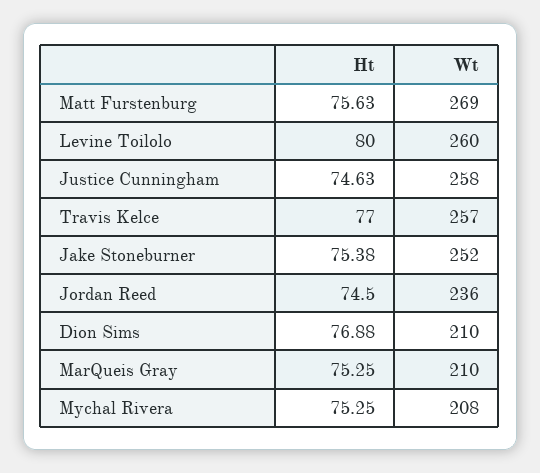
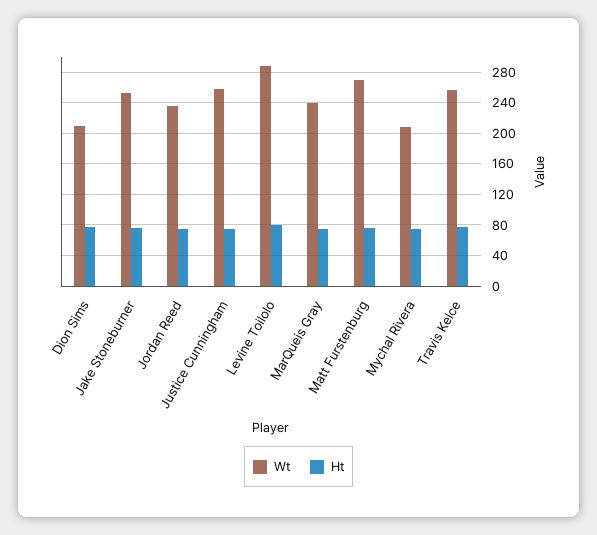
  {
    "Ht": {
      "Matt Furstenburg": 75.63,
      "Levine Toilolo": 80,
      "Justice Cunningham": 74.63,
      "Travis Kelce": 77,
      "Jake Stoneburner": 75.38,
      "Jordan Reed": 74.5,
      "Dion Sims": 76.88,
      "MarQueis Gray": 75.25,
      "Mychal Rivera": 75.25
    },
    "Wt": {
      "Matt Furstenburg": 269,
-     "Levine Toilolo": 260,
+     "Levine Toilolo": 290,
      "Justice Cunningham": 258,
      "Travis Kelce": 257,
      "Jake Stoneburner": 252,
      "Jordan Reed": 236,
      "Dion Sims": 210,
-     "MarQueis Gray": 210,
+     "MarQueis Gray": 240,
      "Mychal Rivera": 208
    }
  }

